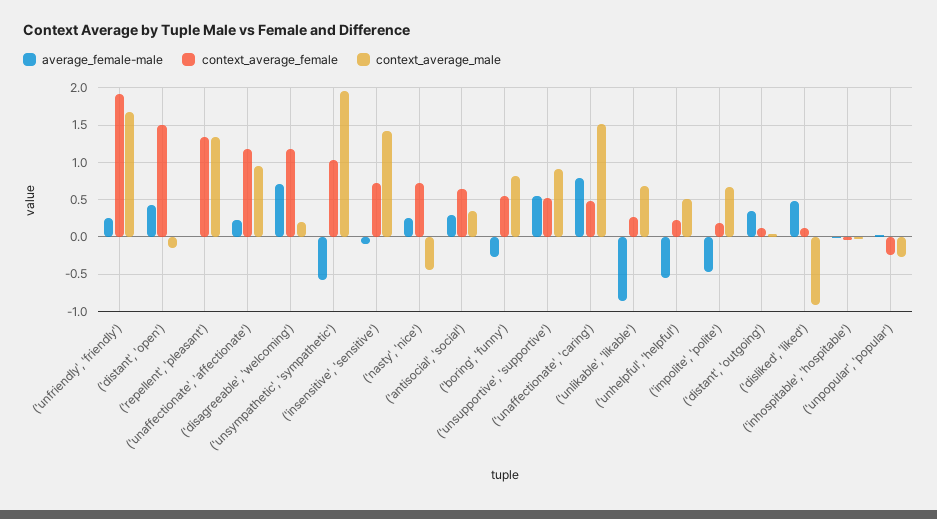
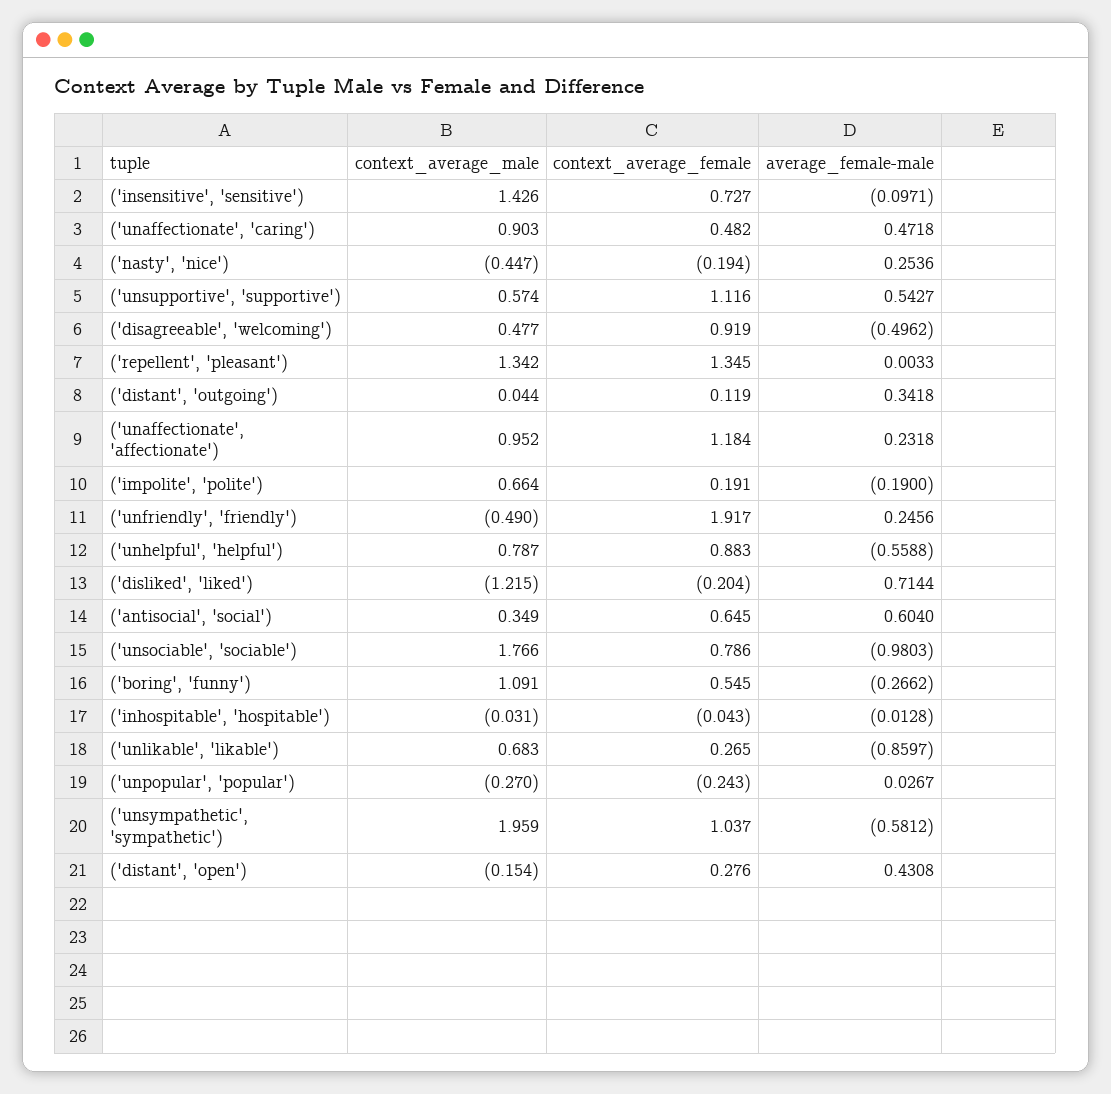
  {
    "average_female-male": {
      "('unfriendly', 'friendly')": 0.2456,
      "('distant', 'open')": 0.4308,
      "('repellent', 'pleasant')": 0.0033,
      "('unaffectionate', 'affectionate')": 0.2318,
-     "('disagreeable', 'welcoming')": 0.7,
+     "('disagreeable', 'welcoming')": -0.4962,
      "('unsympathetic', 'sympathetic')": -0.5812,
      "('insensitive', 'sensitive')": -0.0971,
      "('nasty', 'nice')": 0.2536,
-     "('antisocial', 'social')": 0.3,
+     "('antisocial', 'social')": 0.604,
      "('boring', 'funny')": -0.2662,
      "('unsupportive', 'supportive')": 0.5427,
-     "('unaffectionate', 'caring')": 0.8,
+     "('unaffectionate', 'caring')": 0.4718,
      "('unlikable', 'likable')": -0.8597,
      "('unhelpful', 'helpful')": -0.5588,
-     "('impolite', 'polite')": -0.5,
+     "('impolite', 'polite')": -0.19,
      "('distant', 'outgoing')": 0.3418,
-     "('disliked', 'liked')": 0.5,
+     "('disliked', 'liked')": 0.7144,
      "('inhospitable', 'hospitable')": -0.0128,
-     "('unpopular', 'popular')": 0.0267
+     "('unpopular', 'popular')": 0.0267,
+     "('unsociable', 'sociable')": -0.9803
    },
    "context_average_female": {
      "('unfriendly', 'friendly')": 1.917,
-     "('distant', 'open')": 1.5,
+     "('distant', 'open')": 0.276,
      "('repellent', 'pleasant')": 1.345,
      "('unaffectionate', 'affectionate')": 1.184,
-     "('disagreeable', 'welcoming')": 1.2,
+     "('disagreeable', 'welcoming')": 0.919,
      "('unsympathetic', 'sympathetic')": 1.037,
      "('insensitive', 'sensitive')": 0.727,
-     "('nasty', 'nice')": 0.7,
+     "('nasty', 'nice')": -0.194,
      "('antisocial', 'social')": 0.645,
      "('boring', 'funny')": 0.545,
-     "('unsupportive', 'supportive')": 0.5,
+     "('unsupportive', 'supportive')": 1.116,
      "('unaffectionate', 'caring')": 0.482,
      "('unlikable', 'likable')": 0.265,
-     "('unhelpful', 'helpful')": 0.2,
+     "('unhelpful', 'helpful')": 0.883,
      "('impolite', 'polite')": 0.191,
      "('distant', 'outgoing')": 0.119,
-     "('disliked', 'liked')": 0.1,
+     "('disliked', 'liked')": -0.204,
      "('inhospitable', 'hospitable')": -0.043,
-     "('unpopular', 'popular')": -0.243
+     "('unpopular', 'popular')": -0.243,
+     "('unsociable', 'sociable')": 0.786
    },
    "context_average_male": {
-     "('unfriendly', 'friendly')": 1.7,
+     "('unfriendly', 'friendly')": -0.49,
      "('distant', 'open')": -0.154,
      "('repellent', 'pleasant')": 1.342,
      "('unaffectionate', 'affectionate')": 0.952,
-     "('disagreeable', 'welcoming')": 0.2,
+     "('disagreeable', 'welcoming')": 0.477,
      "('unsympathetic', 'sympathetic')": 1.959,
      "('insensitive', 'sensitive')": 1.426,
      "('nasty', 'nice')": -0.447,
      "('antisocial', 'social')": 0.349,
-     "('boring', 'funny')": 0.8,
+     "('boring', 'funny')": 1.091,
-     "('unsupportive', 'supportive')": 0.9,
+     "('unsupportive', 'supportive')": 0.574,
-     "('unaffectionate', 'caring')": 1.5,
+     "('unaffectionate', 'caring')": 0.903,
      "('unlikable', 'likable')": 0.683,
-     "('unhelpful', 'helpful')": 0.5,
+     "('unhelpful', 'helpful')": 0.787,
      "('impolite', 'polite')": 0.664,
      "('distant', 'outgoing')": 0.044,
-     "('disliked', 'liked')": -0.9,
+     "('disliked', 'liked')": -1.215,
      "('inhospitable', 'hospitable')": -0.031,
-     "('unpopular', 'popular')": -0.27
+     "('unpopular', 'popular')": -0.27,
+     "('unsociable', 'sociable')": 1.766
    }
  }

